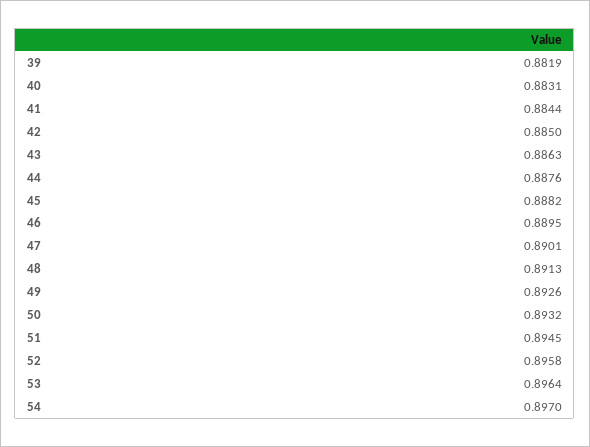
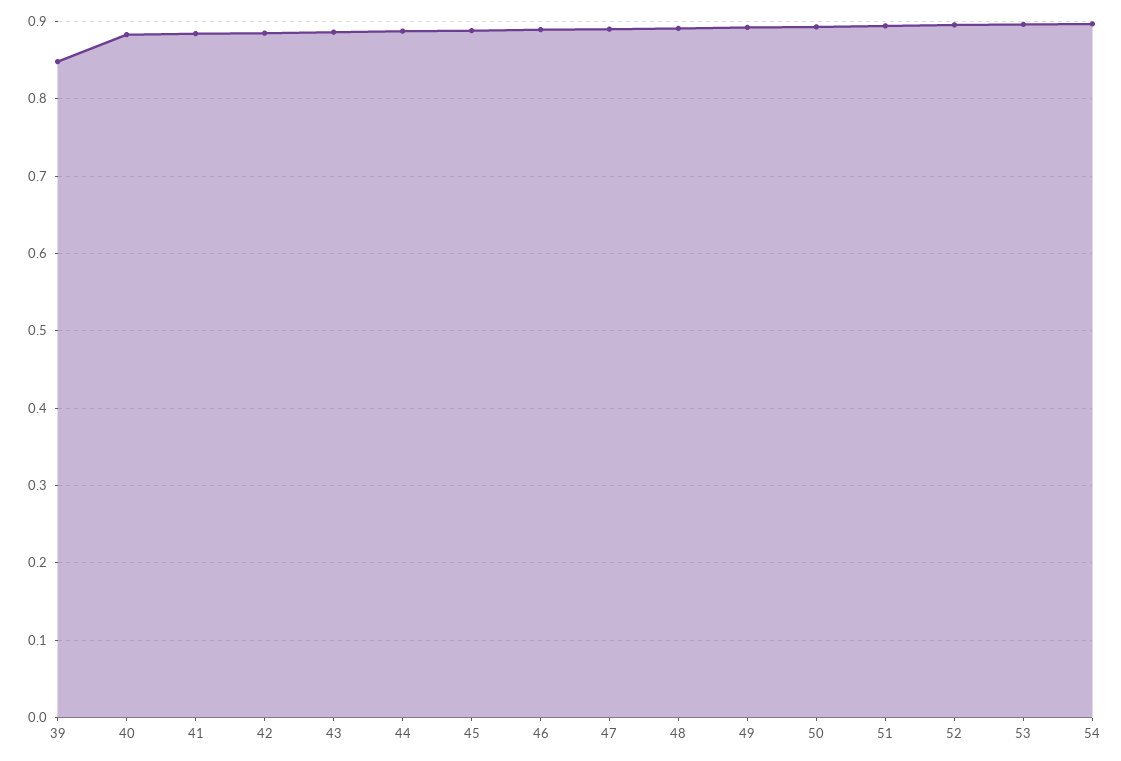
  {
-   "39": 0.8819,
+   "39": 0.85,
    "40": 0.8831,
    "41": 0.8844,
    "42": 0.885,
    "43": 0.8863,
    "44": 0.8876,
    "45": 0.8882,
    "46": 0.8895,
    "47": 0.8901,
    "48": 0.8913,
    "49": 0.8926,
    "50": 0.8932,
    "51": 0.8945,
    "52": 0.8958,
    "53": 0.8964,
    "54": 0.897
  }

